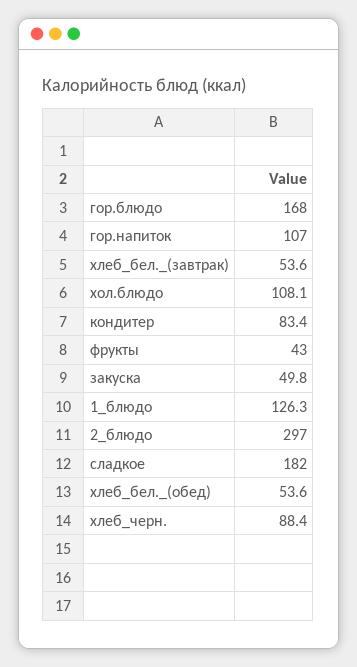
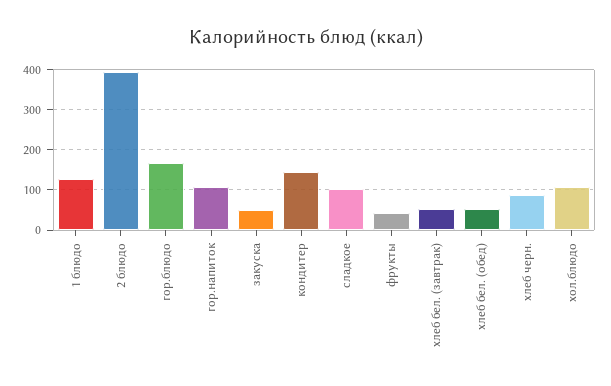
  {
    "гор.блюдо": 168,
    "гор.напиток": 107,
    "хлеб_бел._(завтрак)": 53.6,
    "хол.блюдо": 108.1,
-   "кондитер": 83.4,
+   "кондитер": 140,
    "фрукты": 43,
    "закуска": 49.8,
    "1_блюдо": 126.3,
-   "2_блюдо": 297,
+   "2_блюдо": 400,
-   "сладкое": 182,
+   "сладкое": 100,
    "хлеб_бел._(обед)": 53.6,
    "хлеб_черн.": 88.4
  }

